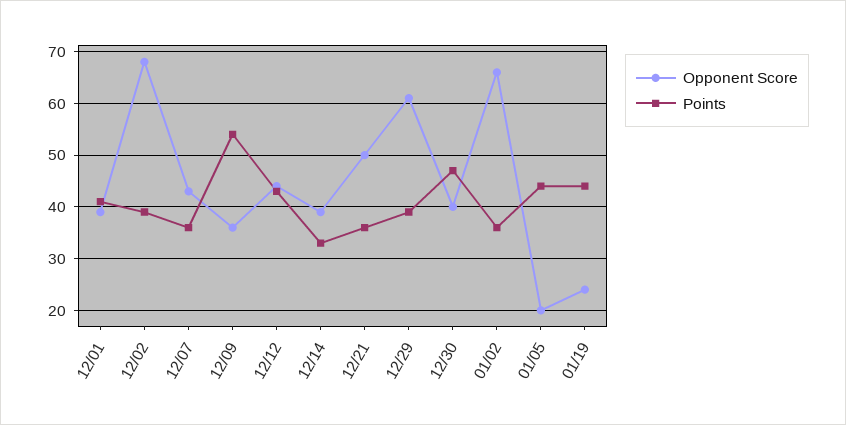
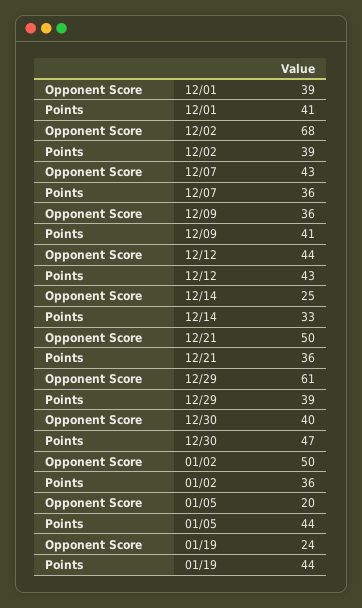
  {
    "Opponent Score": {
      "12/01": 39,
      "12/02": 68,
      "12/07": 43,
      "12/09": 36,
      "12/12": 44,
-     "12/14": 40,
+     "12/14": 25,
      "12/21": 50,
      "12/29": 61,
      "12/30": 40,
-     "01/02": 65,
+     "01/02": 50,
      "01/05": 20,
      "01/19": 24
    },
    "Points": {
      "12/01": 41,
      "12/02": 39,
      "12/07": 36,
-     "12/09": 55,
+     "12/09": 41,
      "12/12": 43,
      "12/14": 33,
      "12/21": 36,
      "12/29": 39,
      "12/30": 47,
      "01/02": 36,
      "01/05": 44,
      "01/19": 44
    }
  }

